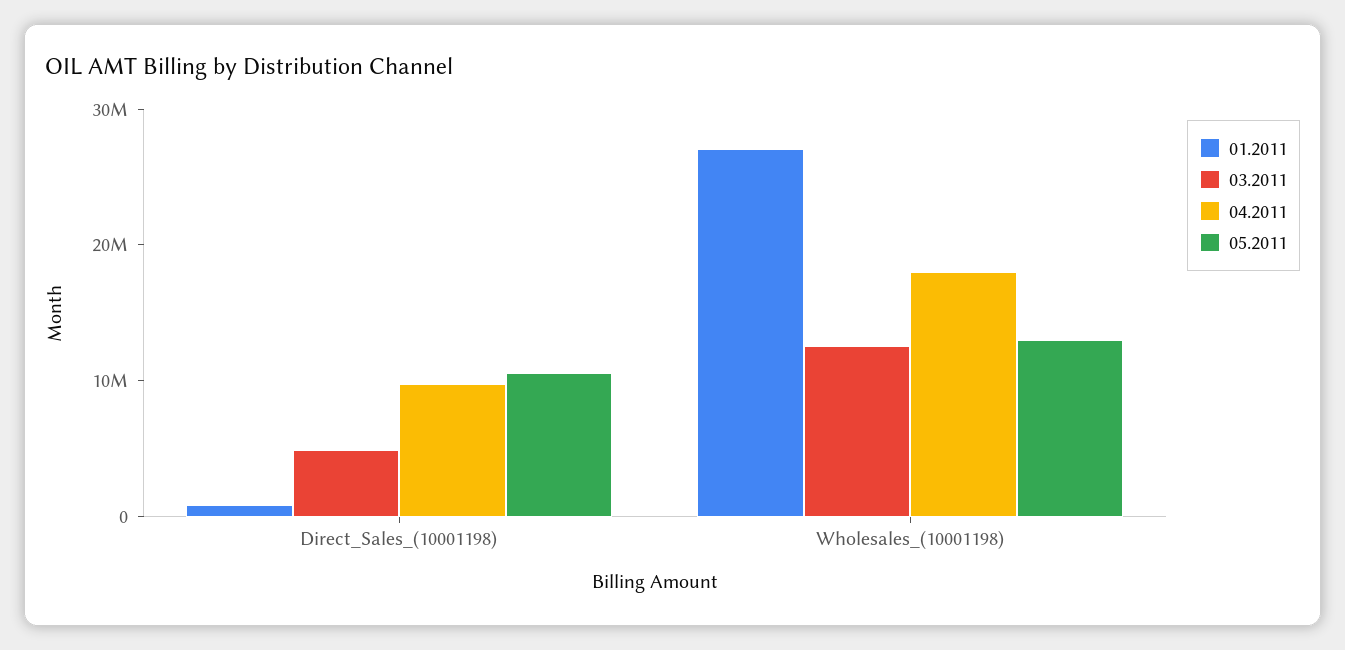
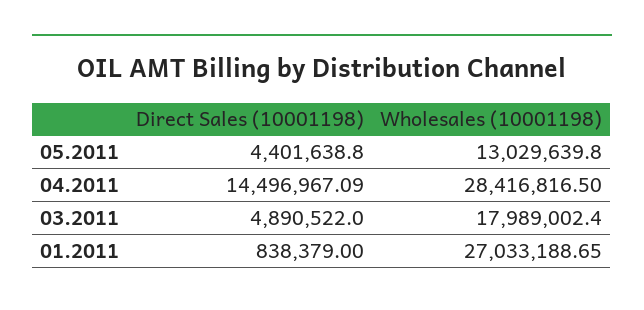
  {
    "01.2011": {
      "Direct_Sales_(10001198)": 838379,
      "Wholesales_(10001198)": 27033188.65
    },
    "03.2011": {
      "Direct_Sales_(10001198)": 4890522,
-     "Wholesales_(10001198)": 12000000
+     "Wholesales_(10001198)": 17989002.4
    },
    "04.2011": {
-     "Direct_Sales_(10001198)": 10000000,
+     "Direct_Sales_(10001198)": 14496967.09,
-     "Wholesales_(10001198)": 18000000
+     "Wholesales_(10001198)": 28416816.5
    },
    "05.2011": {
-     "Direct_Sales_(10001198)": 10000000,
+     "Direct_Sales_(10001198)": 4401638.8,
      "Wholesales_(10001198)": 13029639.8
    }
  }

